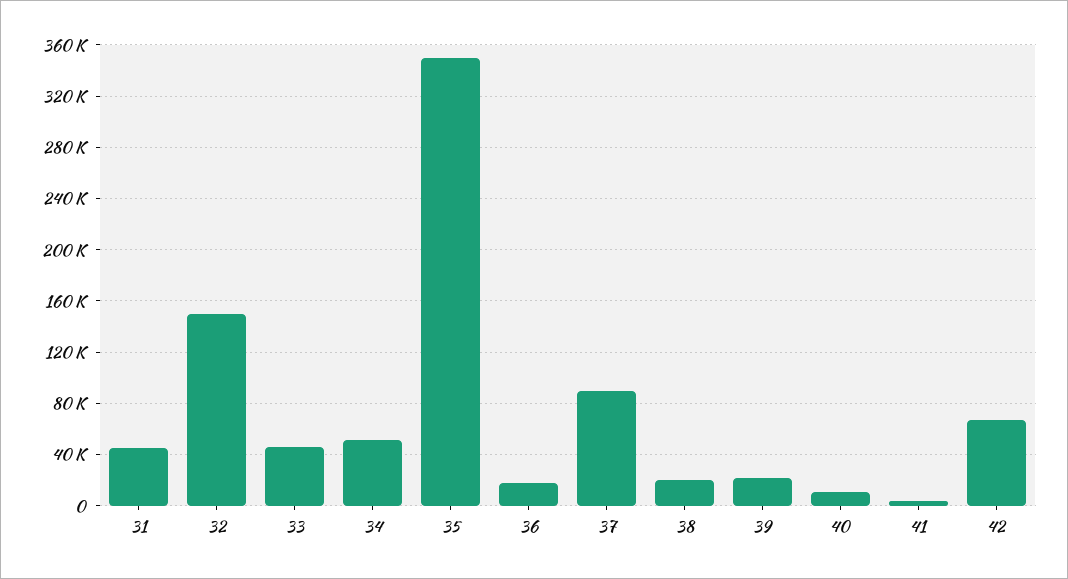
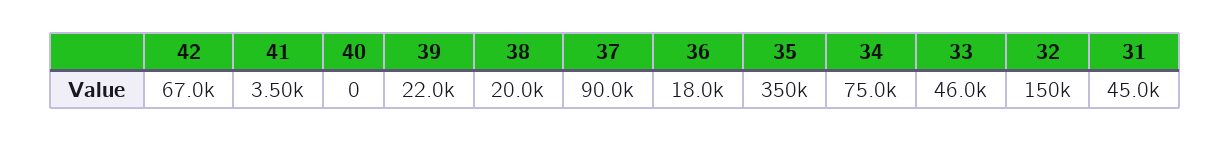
  {
    "31": 45000,
    "32": 150000,
    "33": 46000,
-   "34": 50000,
+   "34": 75000,
    "35": 350000,
    "36": 18000,
    "37": 90000,
    "38": 20000,
    "39": 22000,
-   "40": 10000,
+   "40": 0,
    "41": 3500,
    "42": 67000
  }

